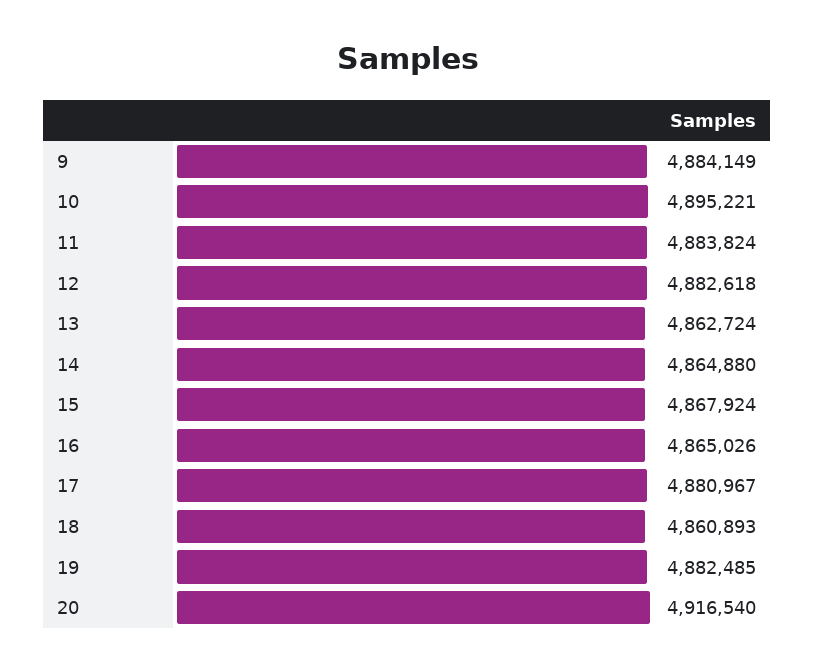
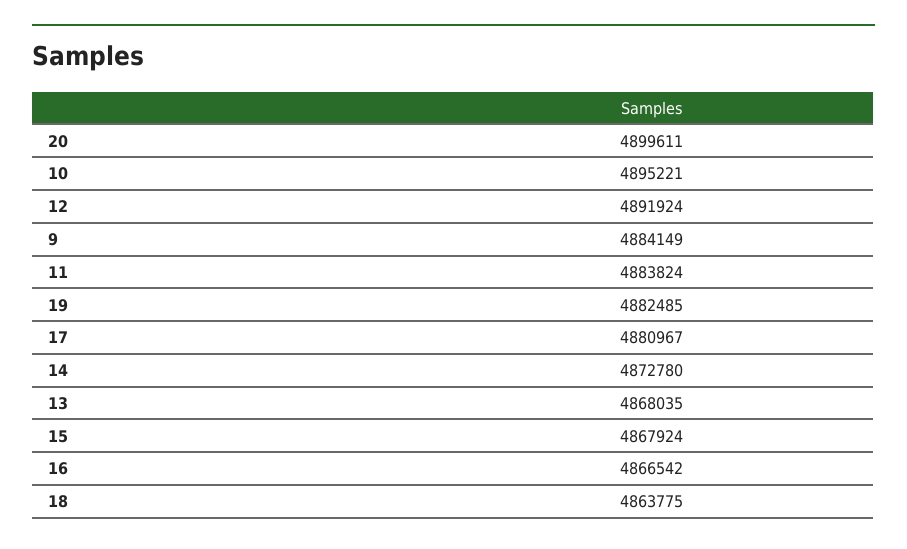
  {
    "9": 4884149,
    "10": 4895221,
    "11": 4883824,
-   "12": 4882618,
+   "12": 4891924,
-   "13": 4862724,
+   "13": 4868035,
-   "14": 4864880,
+   "14": 4872780,
    "15": 4867924,
-   "16": 4865026,
+   "16": 4866542,
    "17": 4880967,
-   "18": 4860893,
+   "18": 4863775,
    "19": 4882485,
-   "20": 4916540
+   "20": 4899611
  }

